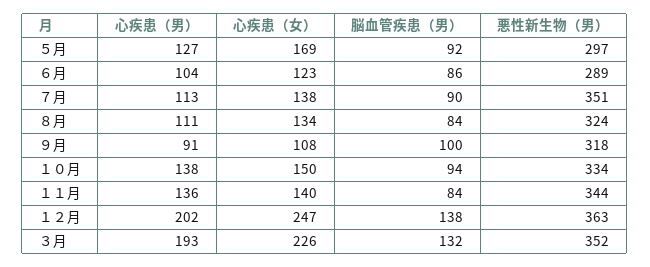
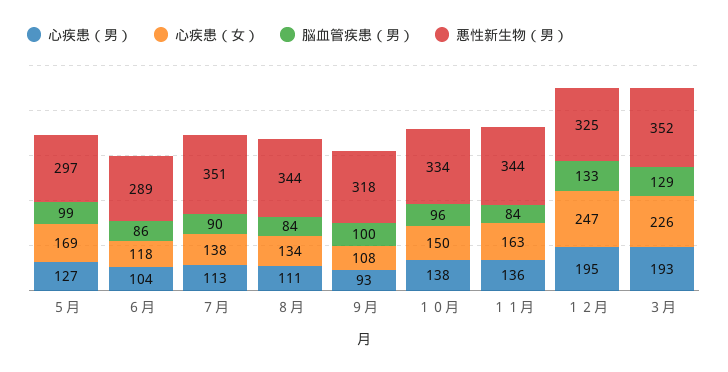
  {
    "心疾患（男）": {
      "５月": 127,
      "６月": 104,
      "７月": 113,
      "８月": 111,
-     "９月": 91,
+     "９月": 93,
      "１０月": 138,
      "１１月": 136,
-     "１２月": 202,
+     "１２月": 195,
      "３月": 193
    },
    "心疾患（女）": {
      "５月": 169,
-     "６月": 123,
+     "６月": 118,
      "７月": 138,
      "８月": 134,
      "９月": 108,
      "１０月": 150,
-     "１１月": 140,
+     "１１月": 163,
      "１２月": 247,
      "３月": 226
    },
    "脳血管疾患（男）": {
-     "５月": 92,
+     "５月": 99,
      "６月": 86,
      "７月": 90,
      "８月": 84,
      "９月": 100,
-     "１０月": 94,
+     "１０月": 96,
      "１１月": 84,
-     "１２月": 138,
+     "１２月": 133,
-     "３月": 132
+     "３月": 129
    },
    "悪性新生物（男）": {
      "５月": 297,
      "６月": 289,
      "７月": 351,
-     "８月": 324,
+     "８月": 344,
      "９月": 318,
      "１０月": 334,
      "１１月": 344,
-     "１２月": 363,
+     "１２月": 325,
      "３月": 352
    }
  }

